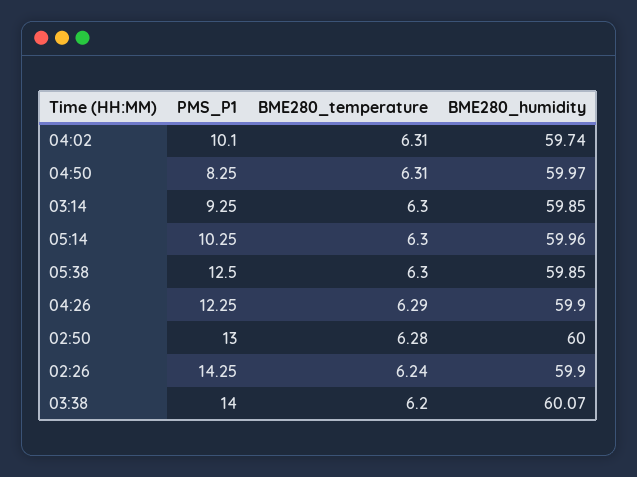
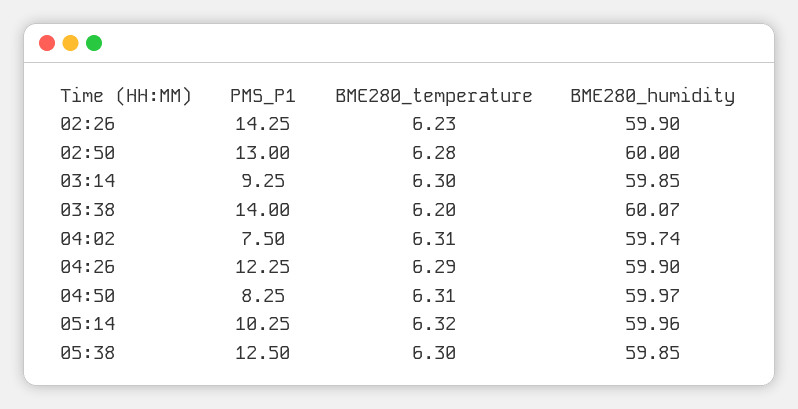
  {
    "PMS_P1": {
-     "04:02": 10.1,
+     "04:02": 7.5,
      "04:50": 8.25,
      "03:14": 9.25,
      "05:14": 10.25,
      "05:38": 12.5,
      "04:26": 12.25,
      "02:50": 13,
      "02:26": 14.25,
      "03:38": 14
    },
    "BME280_temperature": {
      "04:02": 6.31,
      "04:50": 6.31,
      "03:14": 6.3,
-     "05:14": 6.3,
+     "05:14": 6.32,
      "05:38": 6.3,
      "04:26": 6.29,
      "02:50": 6.28,
-     "02:26": 6.24,
+     "02:26": 6.23,
      "03:38": 6.2
    },
    "BME280_humidity": {
      "04:02": 59.74,
      "04:50": 59.97,
      "03:14": 59.85,
      "05:14": 59.96,
      "05:38": 59.85,
      "04:26": 59.9,
      "02:50": 60,
      "02:26": 59.9,
      "03:38": 60.07
    }
  }

